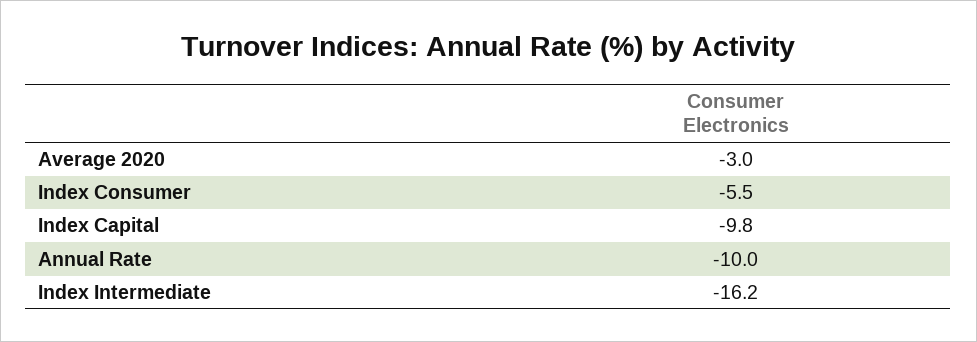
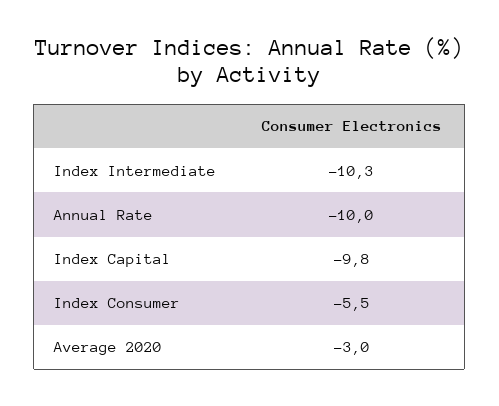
  {
    "Average 2020": -3,
    "Index Consumer": -5.5,
    "Index Capital": -9.8,
    "Annual Rate": -10,
-   "Index Intermediate": -16.2
+   "Index Intermediate": -10.3
  }

